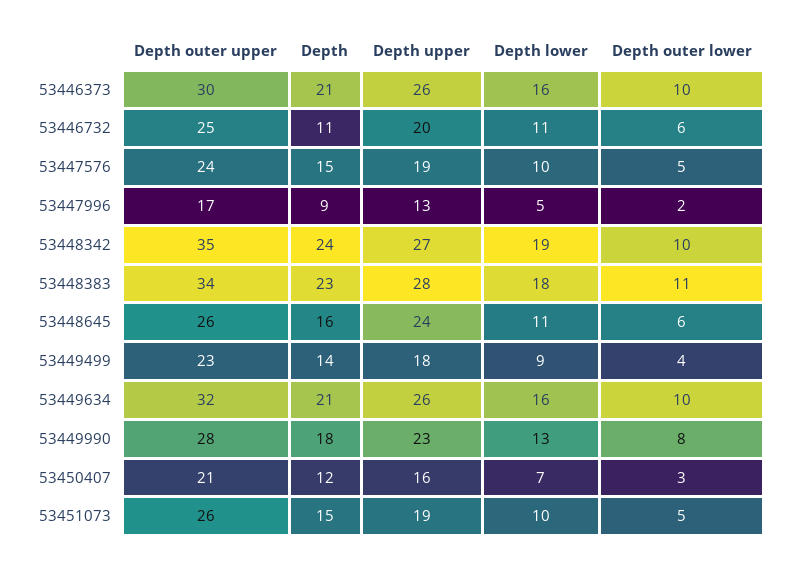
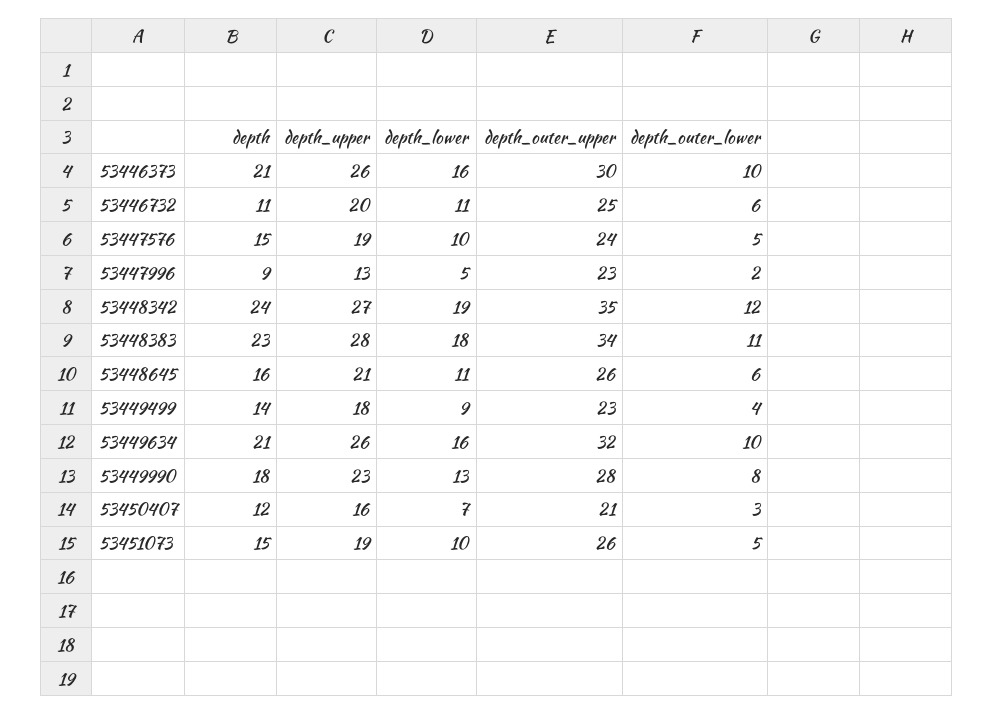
  {
    "Depth outer upper": {
      "53446373": 30,
      "53446732": 25,
      "53447576": 24,
-     "53447996": 17,
+     "53447996": 23,
      "53448342": 35,
      "53448383": 34,
      "53448645": 26,
      "53449499": 23,
      "53449634": 32,
      "53449990": 28,
      "53450407": 21,
      "53451073": 26
    },
    "Depth": {
      "53446373": 21,
      "53446732": 11,
      "53447576": 15,
      "53447996": 9,
      "53448342": 24,
      "53448383": 23,
      "53448645": 16,
      "53449499": 14,
      "53449634": 21,
      "53449990": 18,
      "53450407": 12,
      "53451073": 15
    },
    "Depth upper": {
      "53446373": 26,
      "53446732": 20,
      "53447576": 19,
      "53447996": 13,
      "53448342": 27,
      "53448383": 28,
-     "53448645": 24,
+     "53448645": 21,
      "53449499": 18,
      "53449634": 26,
      "53449990": 23,
      "53450407": 16,
      "53451073": 19
    },
    "Depth lower": {
      "53446373": 16,
      "53446732": 11,
      "53447576": 10,
      "53447996": 5,
      "53448342": 19,
      "53448383": 18,
      "53448645": 11,
      "53449499": 9,
      "53449634": 16,
      "53449990": 13,
      "53450407": 7,
      "53451073": 10
    },
    "Depth outer lower": {
      "53446373": 10,
      "53446732": 6,
      "53447576": 5,
      "53447996": 2,
-     "53448342": 10,
+     "53448342": 12,
      "53448383": 11,
      "53448645": 6,
      "53449499": 4,
      "53449634": 10,
      "53449990": 8,
      "53450407": 3,
      "53451073": 5
    }
  }

